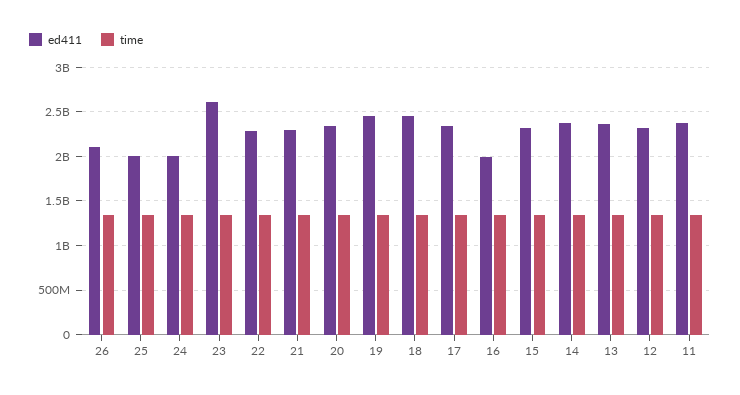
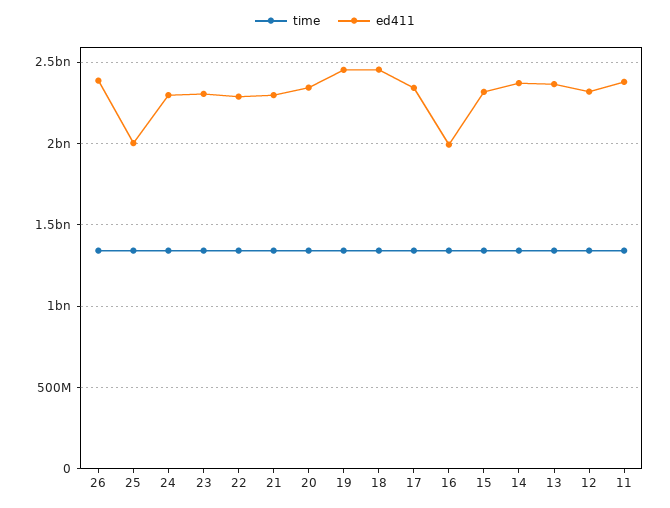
  {
    "ed411": {
-     "26": 2100000000,
+     "26": 2400000000,
      "25": 2000000000,
-     "24": 2000000000,
+     "24": 2300000000,
-     "23": 2600000000,
+     "23": 2300000000,
      "22": 2300000000,
      "21": 2300000000,
      "20": 2350000000,
      "19": 2450000000,
      "18": 2450000000,
      "17": 2350000000,
      "16": 2000000000,
      "15": 2300000000,
      "14": 2350000000,
      "13": 2350000000,
      "12": 2300000000,
      "11": 2400000000
    },
    "time": {
      "26": 1350000000,
      "25": 1350000000,
      "24": 1350000000,
      "23": 1350000000,
      "22": 1350000000,
      "21": 1350000000,
      "20": 1350000000,
      "19": 1350000000,
      "18": 1350000000,
      "17": 1350000000,
      "16": 1350000000,
      "15": 1350000000,
      "14": 1350000000,
      "13": 1350000000,
      "12": 1350000000,
      "11": 1350000000
    }
  }

